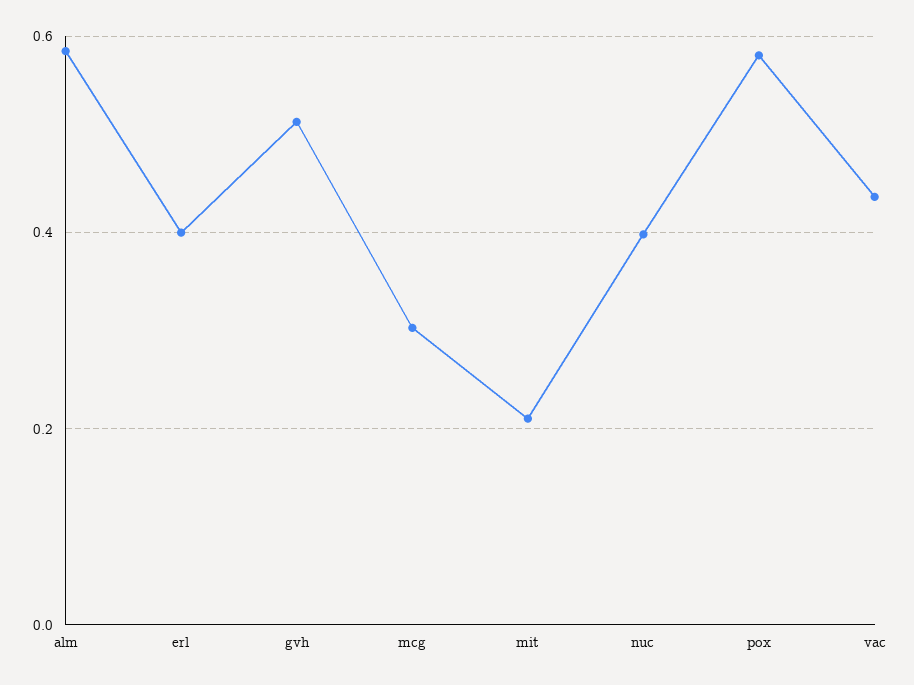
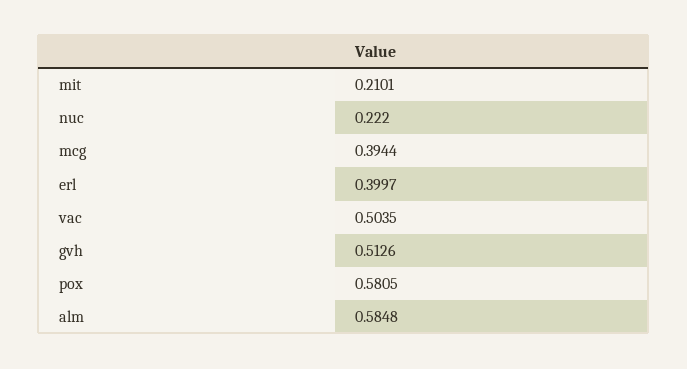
  {
    "alm": 0.5848,
    "erl": 0.3997,
    "gvh": 0.5126,
-   "mcg": 0.3,
+   "mcg": 0.3944,
    "mit": 0.2101,
-   "nuc": 0.4,
+   "nuc": 0.222,
    "pox": 0.5805,
-   "vac": 0.44
+   "vac": 0.5035
  }

